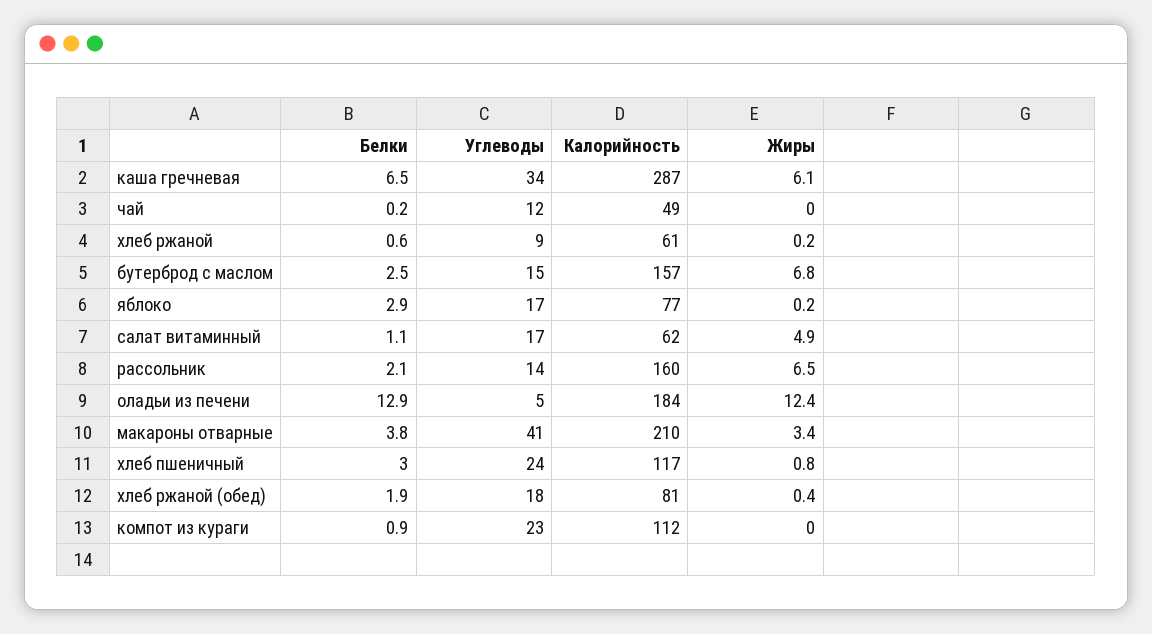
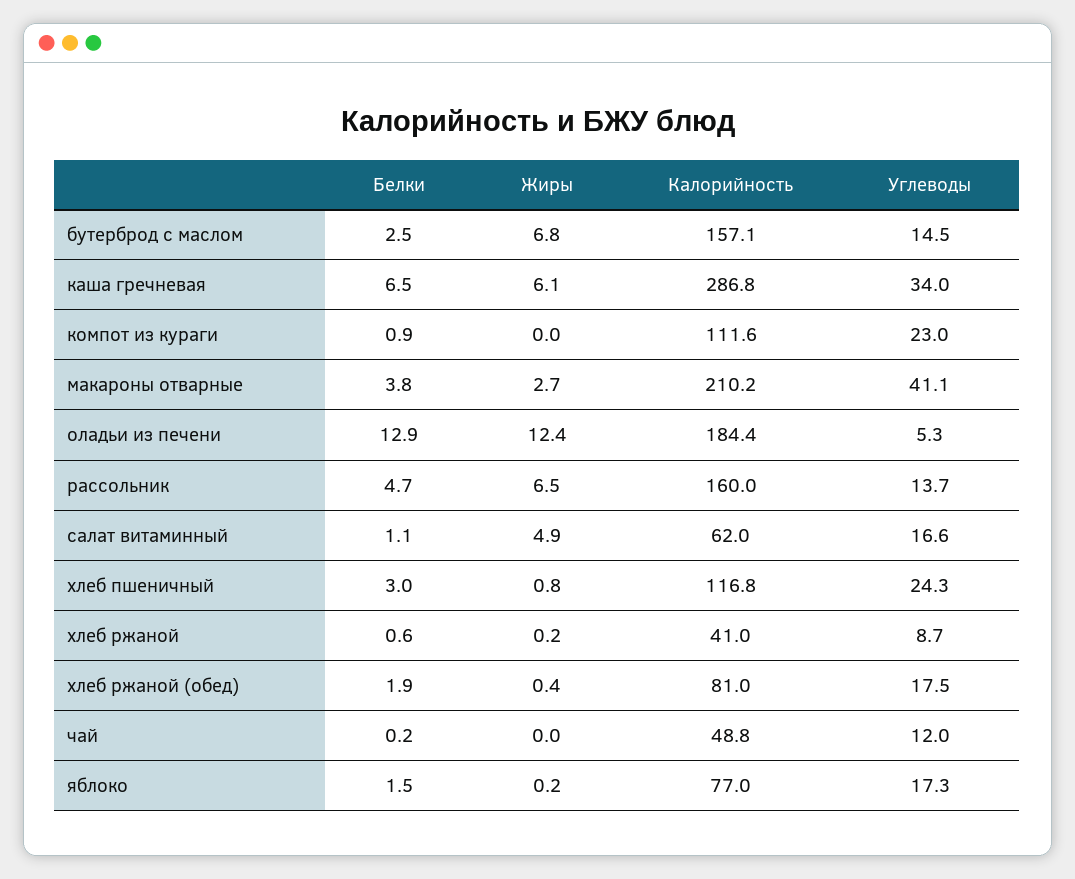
  {
    "Белки": {
      "каша гречневая": 6.5,
      "чай": 0.2,
      "хлеб ржаной": 0.6,
      "бутерброд с маслом": 2.5,
-     "яблоко": 2.9,
+     "яблоко": 1.5,
      "салат витаминный": 1.1,
-     "рассольник": 2.1,
+     "рассольник": 4.7,
      "оладьи из печени": 12.9,
      "макароны отварные": 3.8,
      "хлеб пшеничный": 3,
      "хлеб ржаной (обед)": 1.9,
      "компот из кураги": 0.9
    },
    "Углеводы": {
      "каша гречневая": 34,
      "чай": 12,
      "хлеб ржаной": 8.7,
      "бутерброд с маслом": 14.5,
      "яблоко": 17.3,
      "салат витаминный": 16.6,
      "рассольник": 13.7,
      "оладьи из печени": 5.3,
      "макароны отварные": 41.1,
      "хлеб пшеничный": 24.3,
      "хлеб ржаной (обед)": 17.5,
      "компот из кураги": 23
    },
    "Калорийность": {
      "каша гречневая": 286.8,
      "чай": 48.8,
-     "хлеб ржаной": 61,
+     "хлеб ржаной": 41,
      "бутерброд с маслом": 157.1,
      "яблоко": 77,
      "салат витаминный": 62,
      "рассольник": 160,
      "оладьи из печени": 184.4,
      "макароны отварные": 210.2,
      "хлеб пшеничный": 116.8,
      "хлеб ржаной (обед)": 81,
      "компот из кураги": 111.6
    },
    "Жиры": {
      "каша гречневая": 6.1,
      "чай": 0,
      "хлеб ржаной": 0.2,
      "бутерброд с маслом": 6.8,
      "яблоко": 0.2,
      "салат витаминный": 4.9,
      "рассольник": 6.5,
      "оладьи из печени": 12.4,
-     "макароны отварные": 3.4,
+     "макароны отварные": 2.7,
      "хлеб пшеничный": 0.8,
      "хлеб ржаной (обед)": 0.4,
      "компот из кураги": 0
    }
  }

